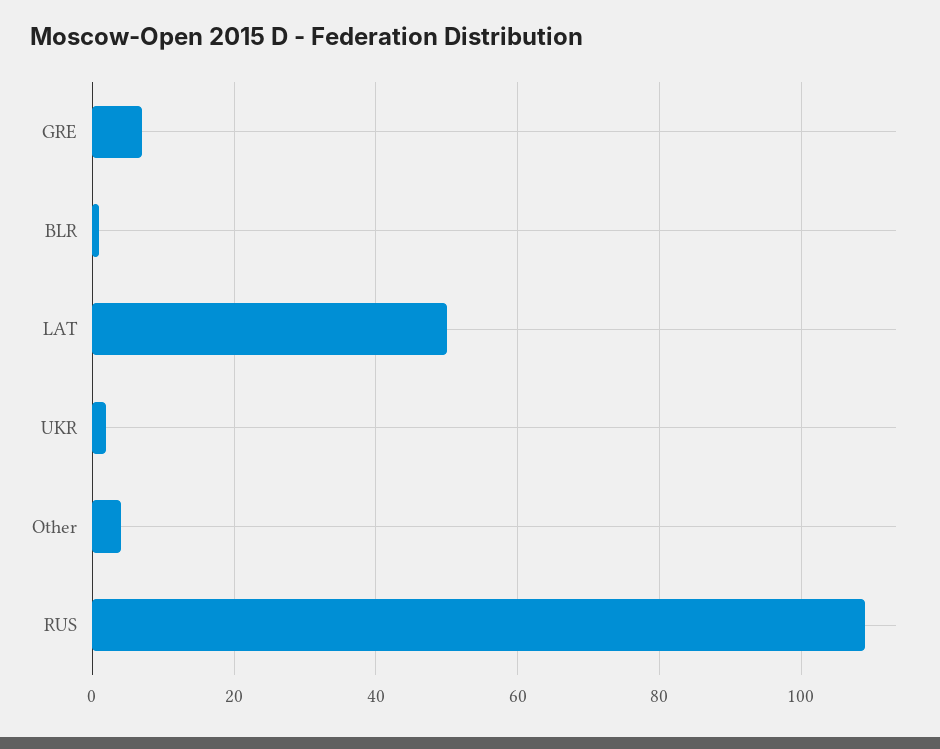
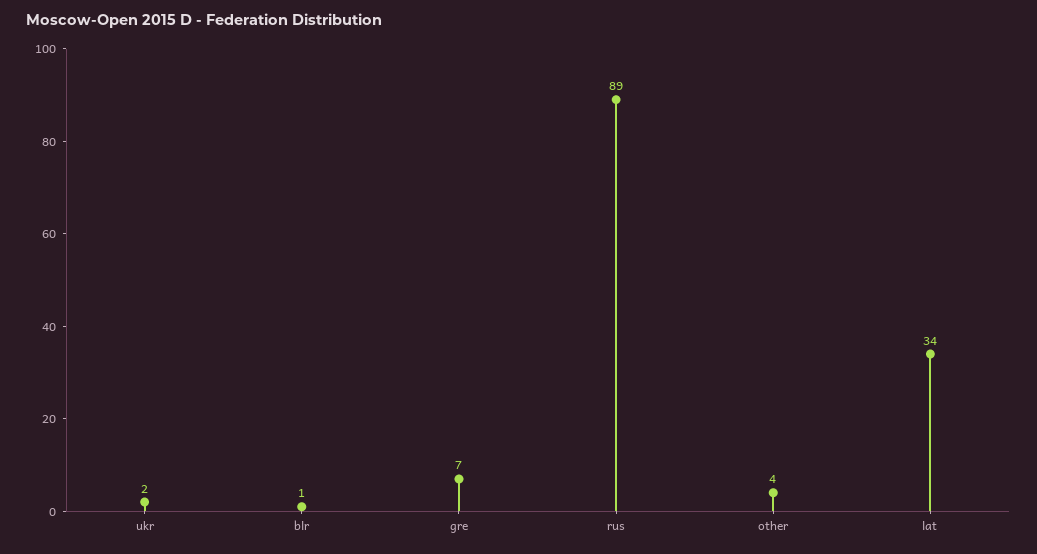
  {
    "GRE": 7,
    "BLR": 1,
-   "LAT": 50,
+   "LAT": 34,
    "UKR": 2,
    "Other": 4,
-   "RUS": 110
+   "RUS": 89
  }

